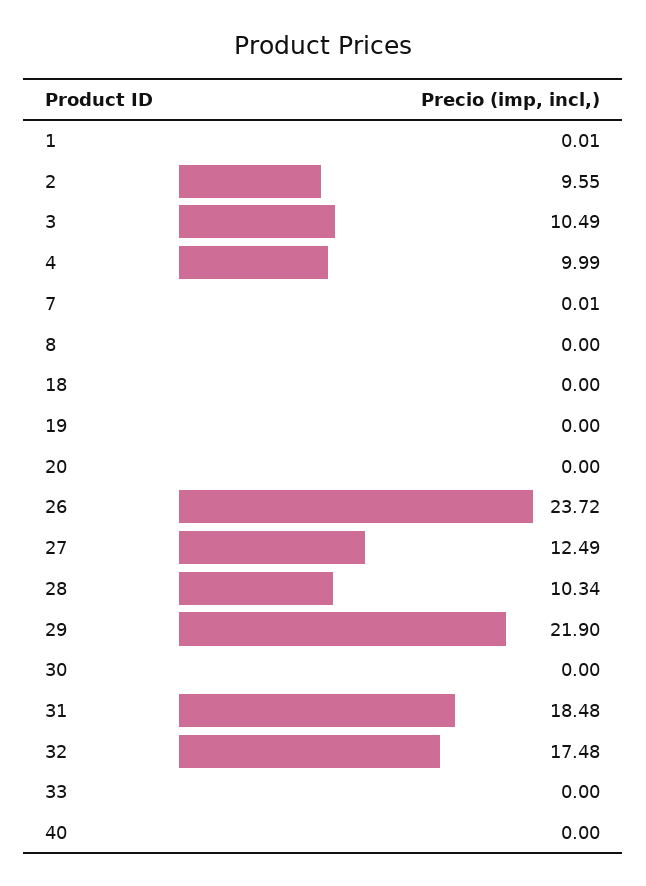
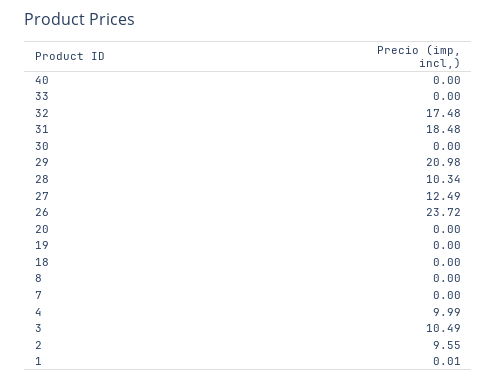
  {
    "1": 0.01,
    "2": 9.55,
    "3": 10.49,
    "4": 9.99,
-   "7": 0.01,
+   "7": 0,
    "8": 0,
    "18": 0,
    "19": 0,
    "20": 0,
    "26": 23.72,
    "27": 12.49,
    "28": 10.34,
-   "29": 21.9,
+   "29": 20.98,
    "30": 0,
    "31": 18.48,
    "32": 17.48,
    "33": 0,
    "40": 0
  }

